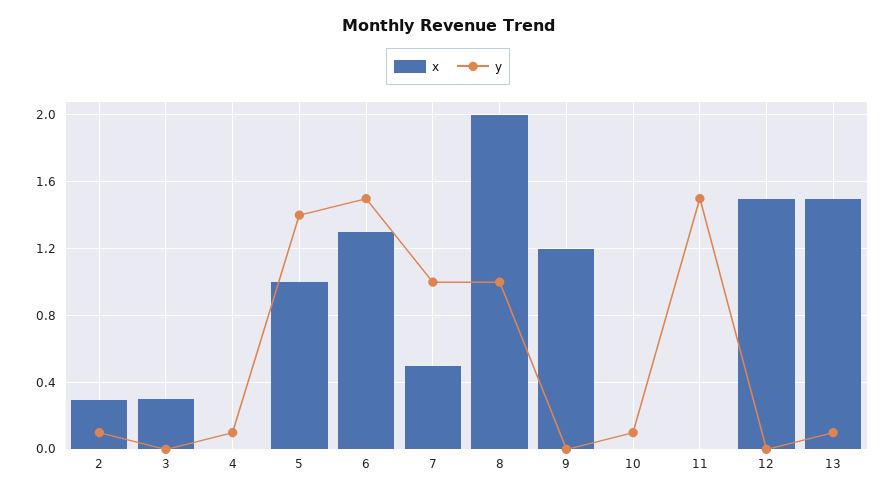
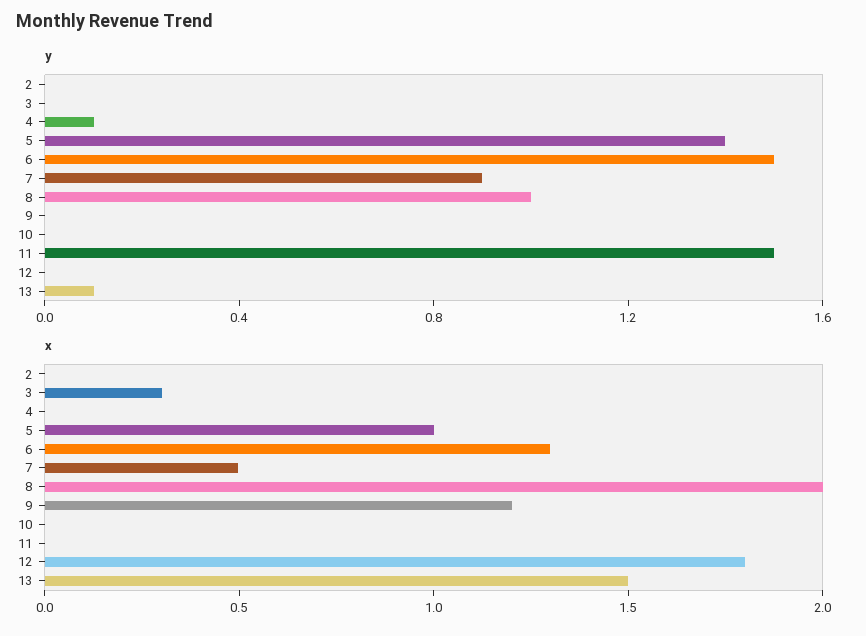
  {
    "x": {
-     "2": 0.3,
+     "2": 0,
      "3": 0.3,
      "4": 0,
      "5": 1,
      "6": 1.3,
      "7": 0.5,
      "8": 2,
      "9": 1.2,
      "10": 0,
      "11": 0,
-     "12": 1.5,
+     "12": 1.8,
      "13": 1.5
    },
    "y": {
-     "2": 0.1,
+     "2": 0,
      "3": 0,
      "4": 0.1,
      "5": 1.4,
      "6": 1.5,
-     "7": 1,
+     "7": 0.9,
      "8": 1,
      "9": 0,
-     "10": 0.1,
+     "10": 0,
      "11": 1.5,
      "12": 0,
      "13": 0.1
    }
  }

